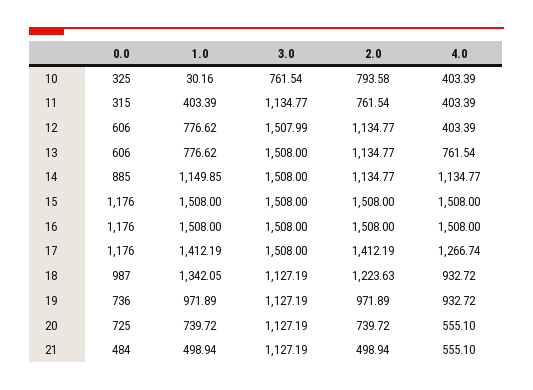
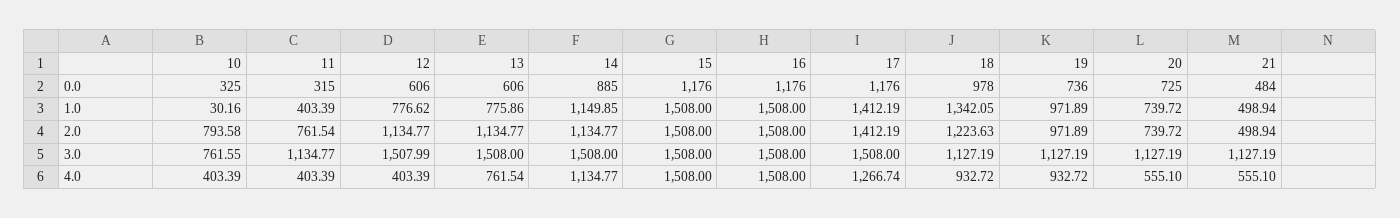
  {
    "0.0": {
      "10": 325,
      "11": 315,
      "12": 606,
      "13": 606,
      "14": 885,
      "15": 1176,
      "16": 1176,
      "17": 1176,
-     "18": 987,
+     "18": 978,
      "19": 736,
      "20": 725,
      "21": 484
    },
    "1.0": {
      "10": 30.16,
      "11": 403.39,
      "12": 776.62,
-     "13": 776.62,
+     "13": 775.86,
      "14": 1149.85,
      "15": 1508,
      "16": 1508,
      "17": 1412.19,
      "18": 1342.05,
      "19": 971.89,
      "20": 739.72,
      "21": 498.94
    },
    "3.0": {
-     "10": 761.54,
+     "10": 761.55,
      "11": 1134.77,
      "12": 1507.99,
      "13": 1508,
      "14": 1508,
      "15": 1508,
      "16": 1508,
      "17": 1508,
      "18": 1127.19,
      "19": 1127.19,
      "20": 1127.19,
      "21": 1127.19
    },
    "2.0": {
      "10": 793.58,
      "11": 761.54,
      "12": 1134.77,
      "13": 1134.77,
      "14": 1134.77,
      "15": 1508,
      "16": 1508,
      "17": 1412.19,
      "18": 1223.63,
      "19": 971.89,
      "20": 739.72,
      "21": 498.94
    },
    "4.0": {
      "10": 403.39,
      "11": 403.39,
      "12": 403.39,
      "13": 761.54,
      "14": 1134.77,
      "15": 1508,
      "16": 1508,
      "17": 1266.74,
      "18": 932.72,
      "19": 932.72,
      "20": 555.1,
      "21": 555.1
    }
  }

